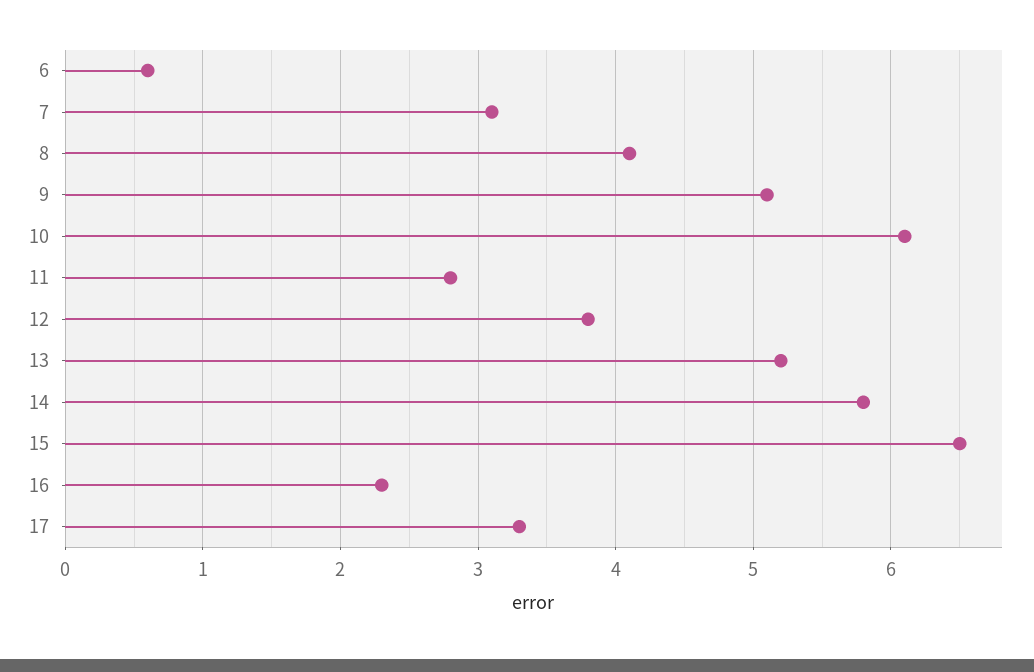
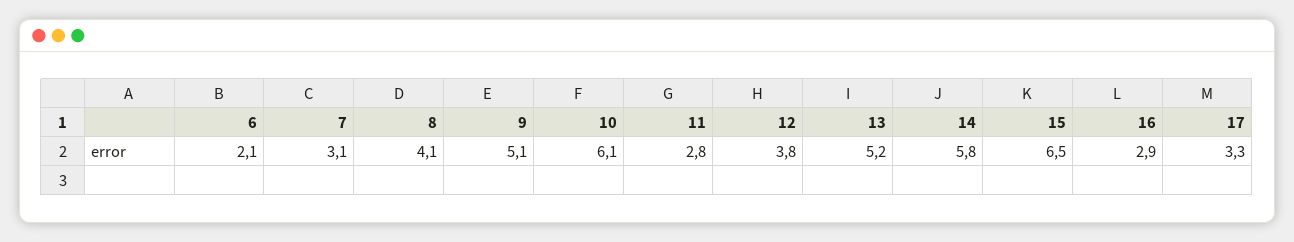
  {
-   "6": 0.6,
+   "6": 2.1,
    "7": 3.1,
    "8": 4.1,
    "9": 5.1,
    "10": 6.1,
    "11": 2.8,
    "12": 3.8,
    "13": 5.2,
    "14": 5.8,
    "15": 6.5,
-   "16": 2.3,
+   "16": 2.9,
    "17": 3.3
  }

